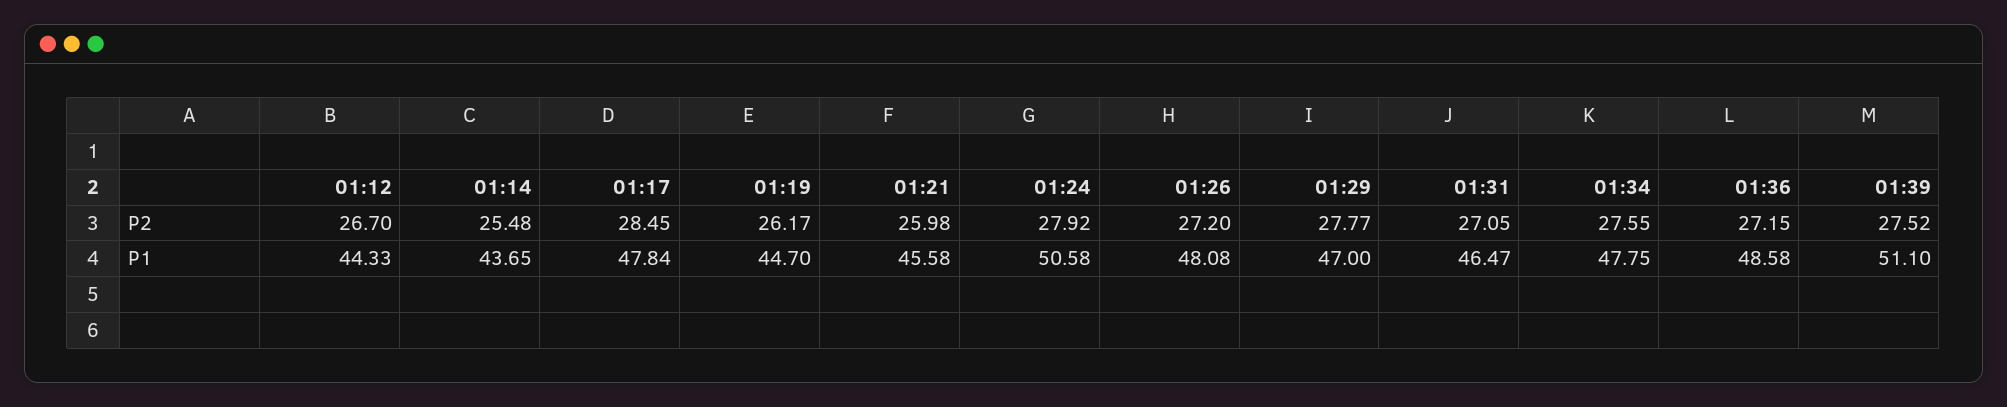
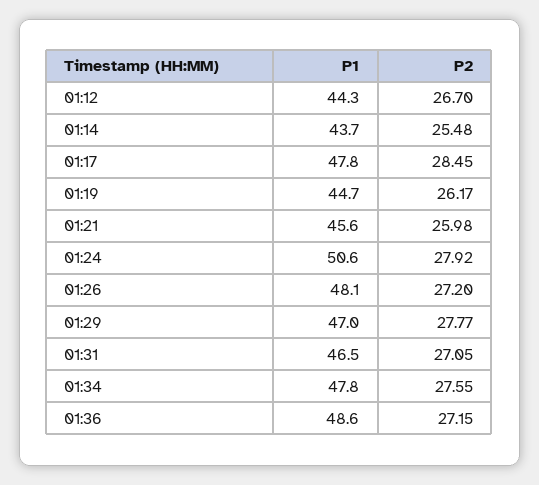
  {
    "01:12": {
      "P2": 26.7,
      "P1": 44.33
    },
    "01:14": {
      "P2": 25.48,
      "P1": 43.65
    },
    "01:17": {
      "P2": 28.45,
      "P1": 47.84
    },
    "01:19": {
      "P2": 26.17,
      "P1": 44.7
    },
    "01:21": {
      "P2": 25.98,
      "P1": 45.58
    },
    "01:24": {
      "P2": 27.92,
      "P1": 50.58
    },
    "01:26": {
      "P2": 27.2,
      "P1": 48.08
    },
    "01:29": {
      "P2": 27.77,
      "P1": 47
    },
    "01:31": {
      "P2": 27.05,
      "P1": 46.47
    },
    "01:34": {
      "P2": 27.55,
      "P1": 47.75
    },
    "01:36": {
      "P2": 27.15,
      "P1": 48.58
-   },
+   }
-   "01:39": {
-     "P2": 27.52,
-     "P1": 51.1
-   }
  }

